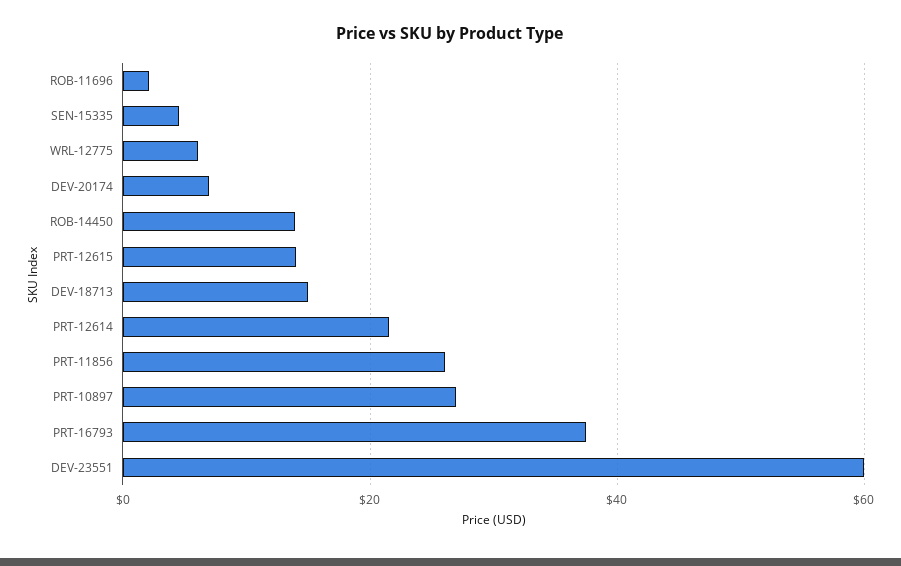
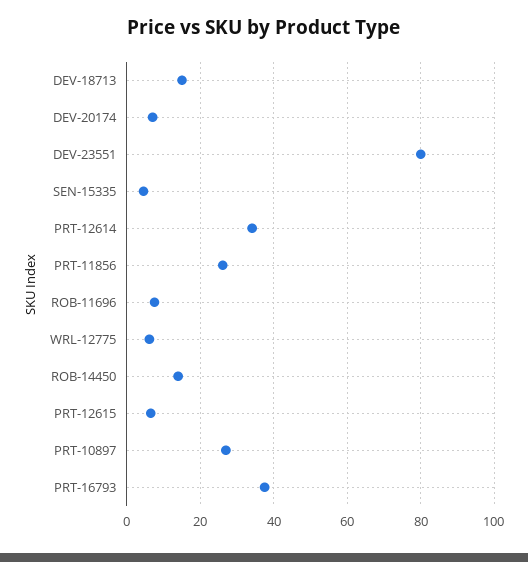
  {
-   "ROB-11696": 2,
+   "ROB-11696": 8,
    "SEN-15335": 4,
    "WRL-12775": 6,
    "DEV-20174": 8,
    "ROB-14450": 14,
-   "PRT-12615": 14,
+   "PRT-12615": 6,
    "DEV-18713": 16,
-   "PRT-12614": 22,
+   "PRT-12614": 34,
    "PRT-11856": 26,
    "PRT-10897": 26,
    "PRT-16793": 38,
-   "DEV-23551": 60
+   "DEV-23551": 80
  }

